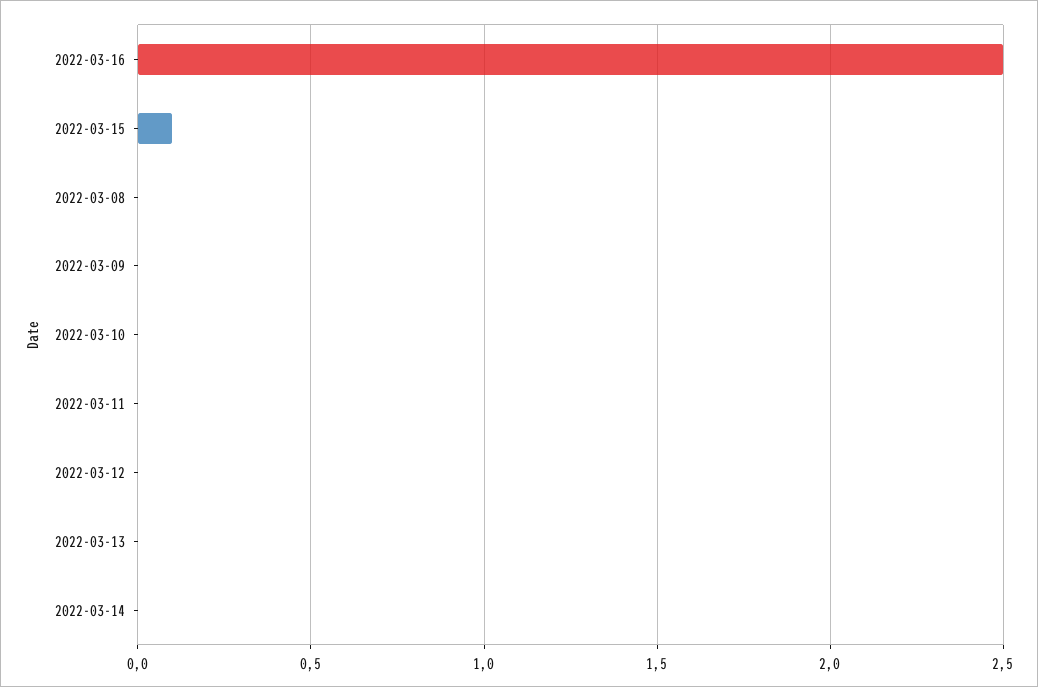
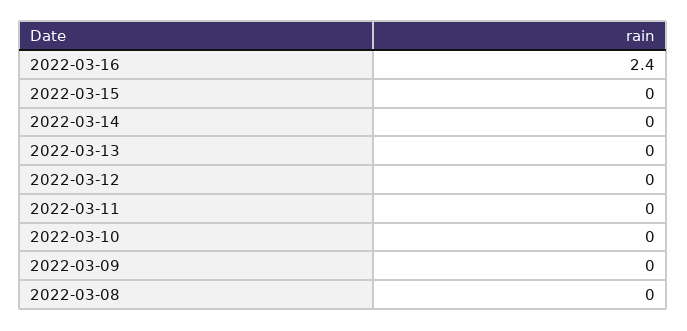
  {
-   "2022-03-16": 2.5,
+   "2022-03-16": 2.4,
-   "2022-03-15": 0.1,
+   "2022-03-15": 0,
    "2022-03-08": 0,
    "2022-03-09": 0,
    "2022-03-10": 0,
    "2022-03-11": 0,
    "2022-03-12": 0,
    "2022-03-13": 0,
    "2022-03-14": 0
  }

